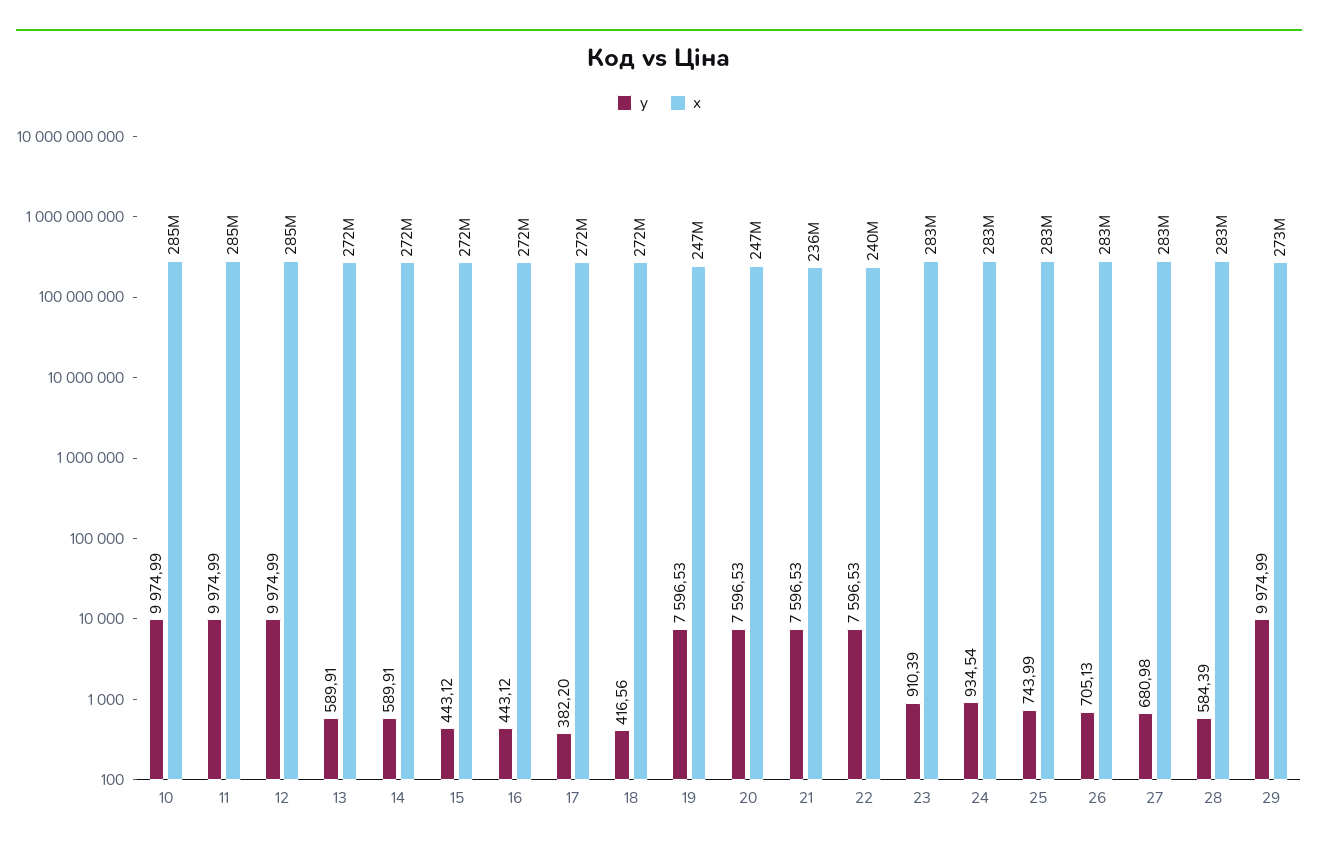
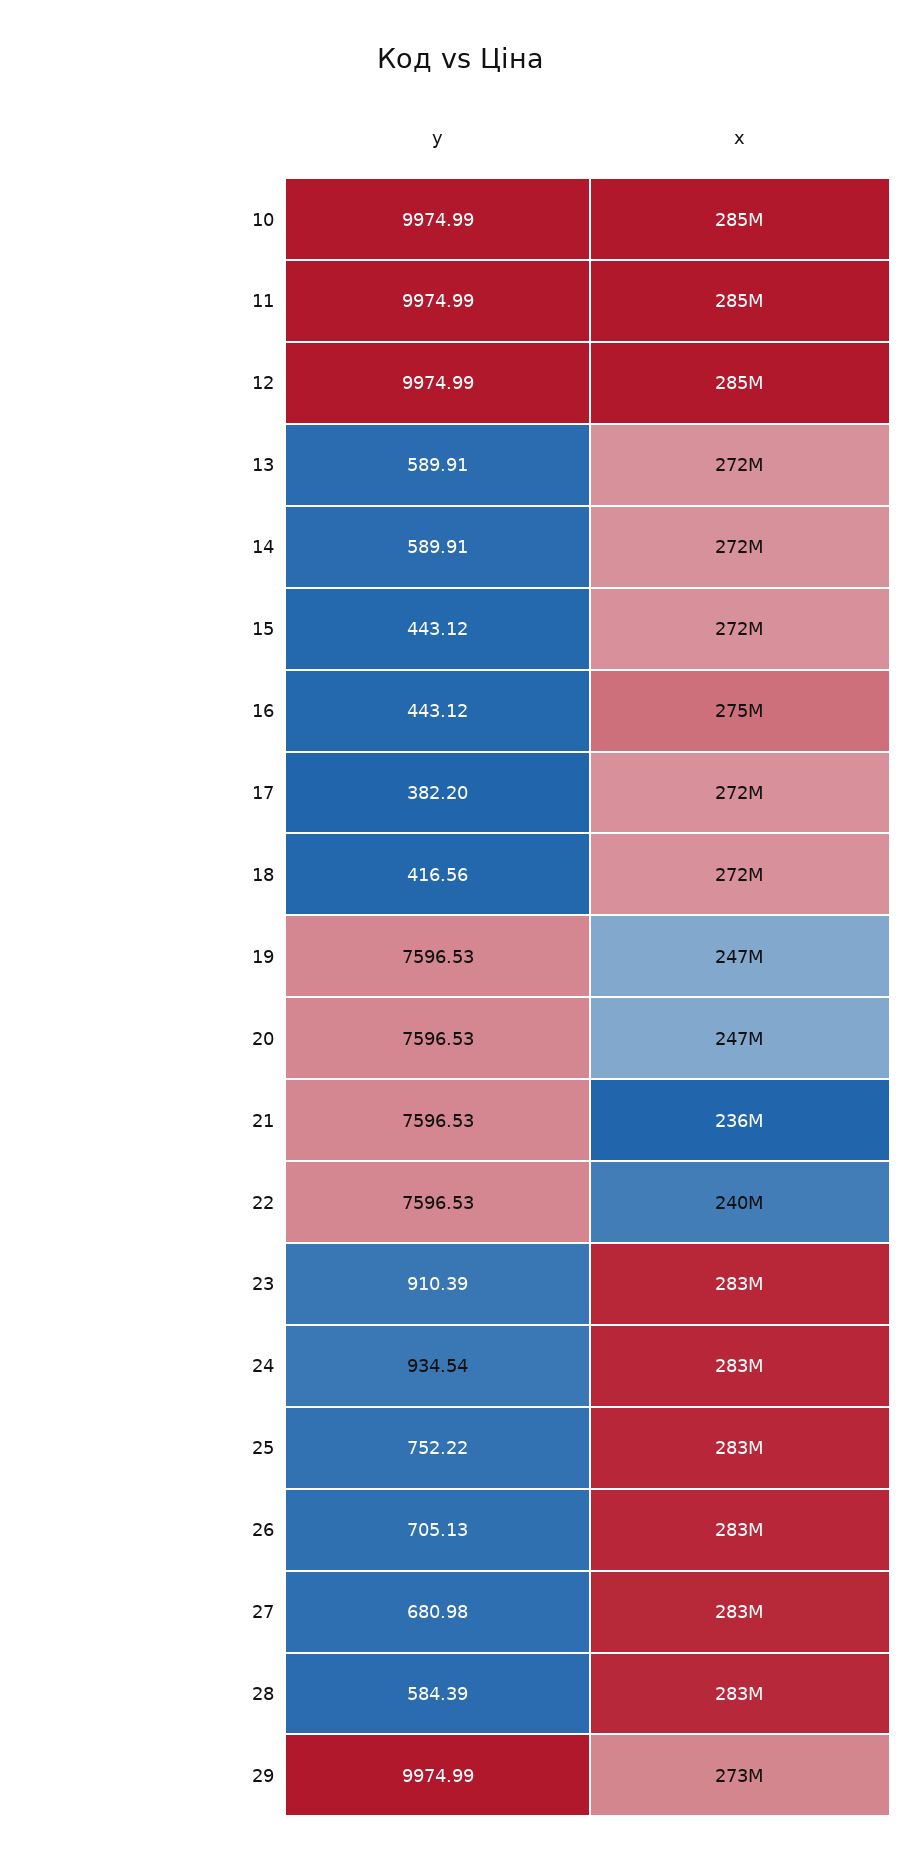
  {
    "y": {
      "10": 9974.99,
      "11": 9974.99,
      "12": 9974.99,
      "13": 589.91,
      "14": 589.91,
      "15": 443.12,
      "16": 443.12,
      "17": 382.2,
      "18": 416.56,
      "19": 7596.53,
      "20": 7596.53,
      "21": 7596.53,
      "22": 7596.53,
      "23": 910.39,
      "24": 934.54,
-     "25": 743.99,
+     "25": 752.22,
      "26": 705.13,
      "27": 680.98,
      "28": 584.39,
      "29": 9974.99
    },
    "x": {
      "10": 285000000,
      "11": 285000000,
      "12": 285000000,
      "13": 272000000,
      "14": 272000000,
      "15": 272000000,
-     "16": 272000000,
+     "16": 275000000,
      "17": 272000000,
      "18": 272000000,
      "19": 247000000,
      "20": 247000000,
      "21": 236000000,
      "22": 240000000,
      "23": 283000000,
      "24": 283000000,
      "25": 283000000,
      "26": 283000000,
      "27": 283000000,
      "28": 283000000,
      "29": 273000000
    }
  }

